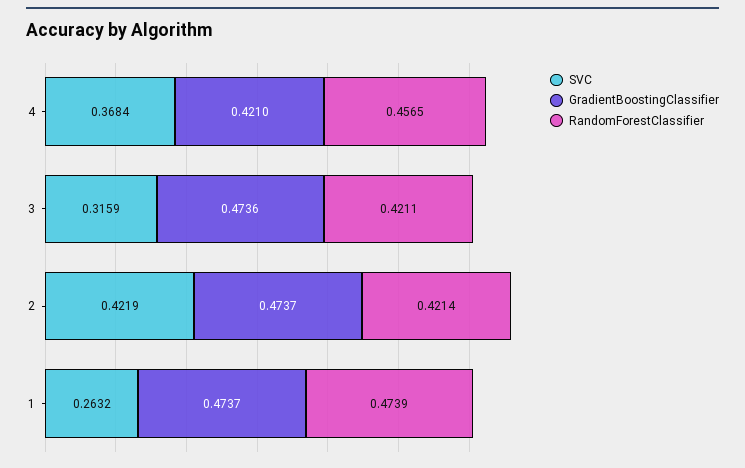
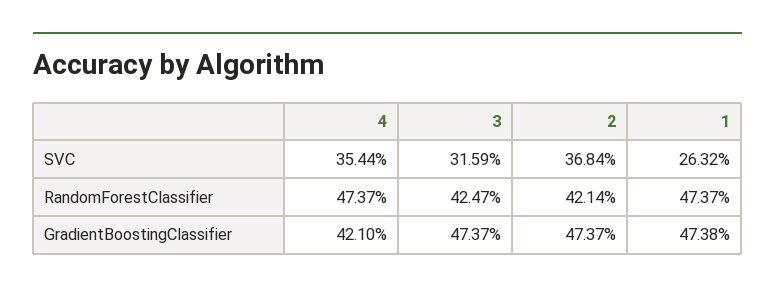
  {
    "SVC": {
-     "4": 0.3684,
+     "4": 0.3544,
      "3": 0.3159,
-     "2": 0.4219,
+     "2": 0.3684,
      "1": 0.2632
    },
    "GradientBoostingClassifier": {
      "4": 0.421,
-     "3": 0.4736,
+     "3": 0.4737,
      "2": 0.4737,
-     "1": 0.4737
+     "1": 0.4738
    },
    "RandomForestClassifier": {
-     "4": 0.4565,
+     "4": 0.4737,
-     "3": 0.4211,
+     "3": 0.4247,
      "2": 0.4214,
-     "1": 0.4739
+     "1": 0.4737
    }
  }

